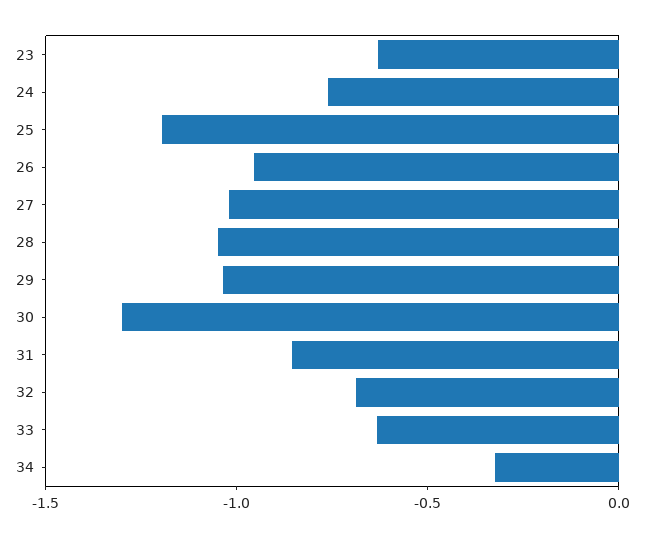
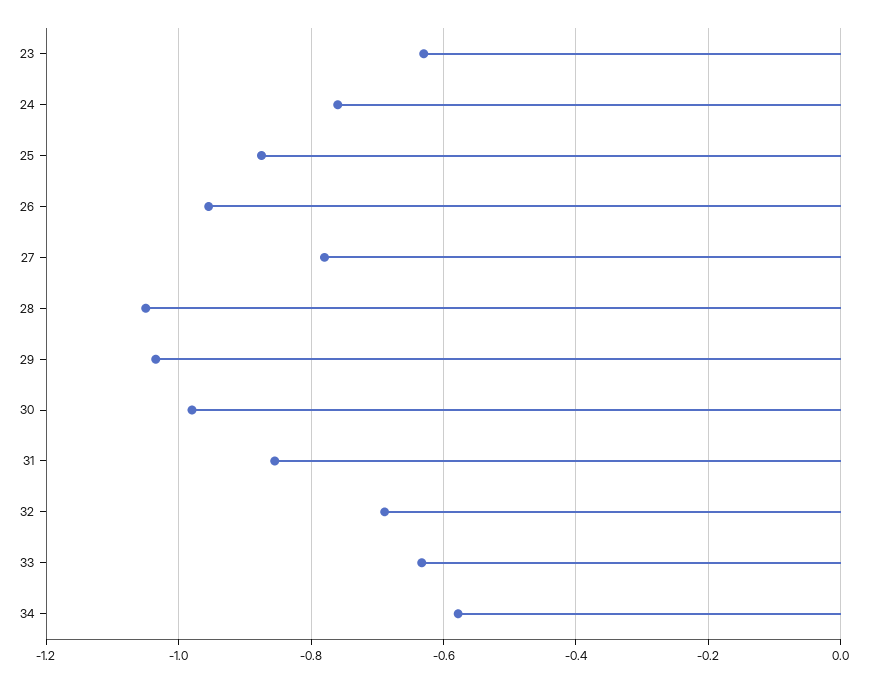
  {
    "23": -0.64,
    "24": -0.76,
-   "25": -1.2,
+   "25": -0.88,
    "26": -0.96,
-   "27": -1,
+   "27": -0.78,
    "28": -1.06,
    "29": -1.04,
-   "30": -1.3,
+   "30": -0.98,
    "31": -0.86,
    "32": -0.68,
    "33": -0.64,
-   "34": -0.3
+   "34": -0.58
  }

